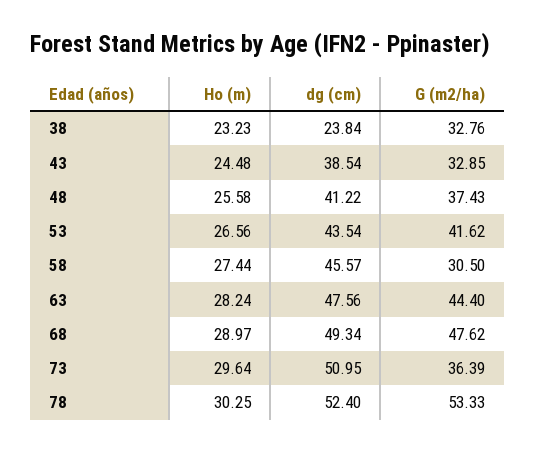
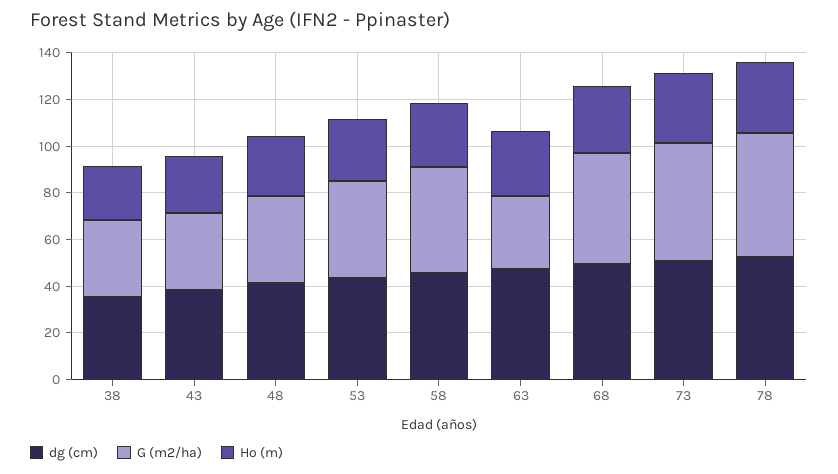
  {
    "Ho (m)": {
      "38": 23.23,
      "43": 24.48,
      "48": 25.58,
      "53": 26.56,
      "58": 27.44,
      "63": 28.24,
      "68": 28.97,
      "73": 29.64,
      "78": 30.25
    },
    "dg (cm)": {
-     "38": 23.84,
+     "38": 35,
      "43": 38.54,
      "48": 41.22,
      "53": 43.54,
      "58": 45.57,
      "63": 47.56,
      "68": 49.34,
      "73": 50.95,
      "78": 52.4
    },
    "G (m2/ha)": {
      "38": 32.76,
      "43": 32.85,
      "48": 37.43,
      "53": 41.62,
-     "58": 30.5,
+     "58": 45,
-     "63": 44.4,
+     "63": 30,
      "68": 47.62,
-     "73": 36.39,
+     "73": 50,
      "78": 53.33
    }
  }

